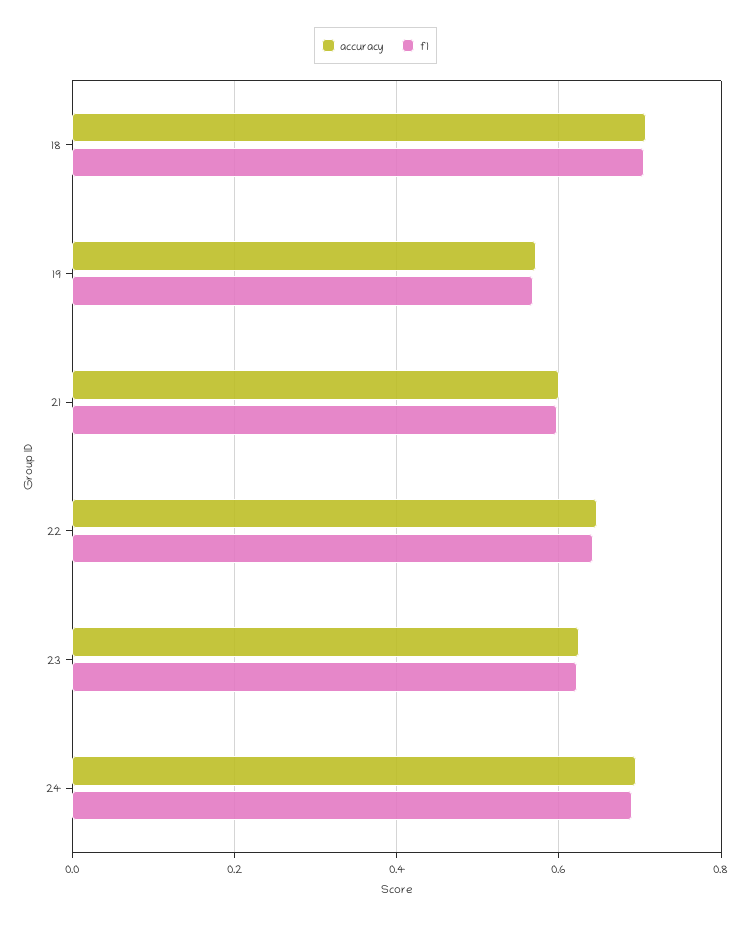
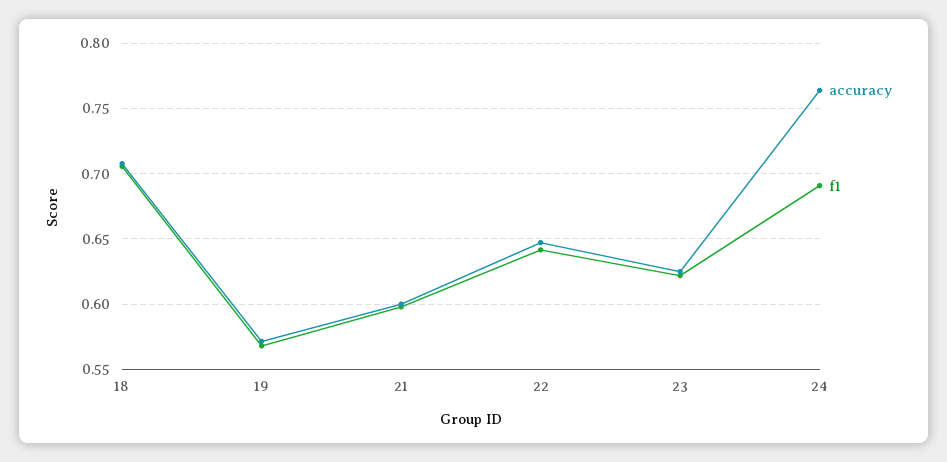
  {
    "accuracy": {
      "18": 0.71,
      "19": 0.57,
      "21": 0.6,
      "22": 0.645,
      "23": 0.625,
-     "24": 0.7
+     "24": 0.765
    },
    "f1": {
      "18": 0.705,
      "19": 0.57,
      "21": 0.6,
      "22": 0.64,
      "23": 0.62,
      "24": 0.69
    }
  }

